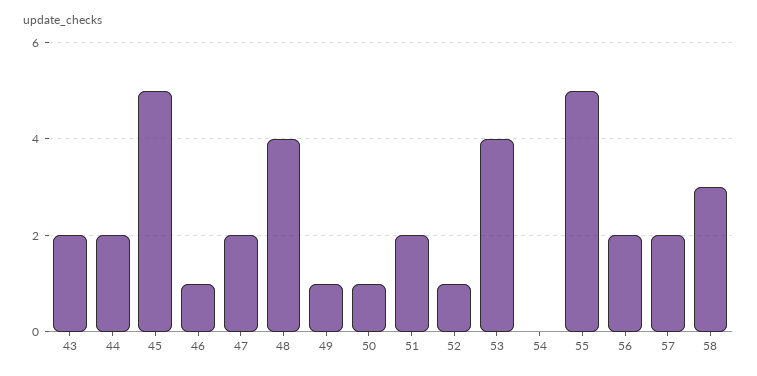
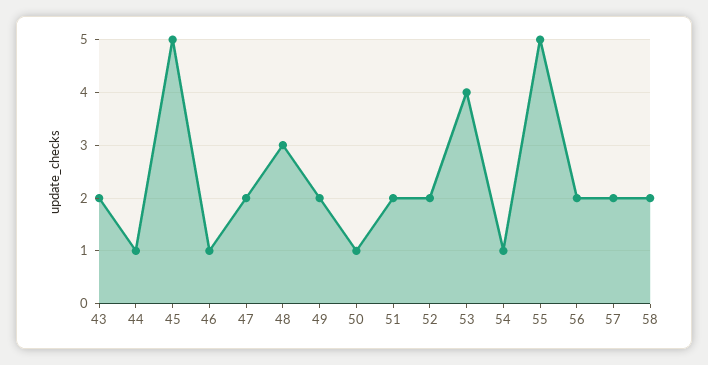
  {
    "43": 2,
-   "44": 2,
+   "44": 1,
    "45": 5,
    "46": 1,
    "47": 2,
-   "48": 4,
+   "48": 3,
-   "49": 1,
+   "49": 2,
    "50": 1,
    "51": 2,
-   "52": 1,
+   "52": 2,
    "53": 4,
-   "54": 0,
+   "54": 1,
    "55": 5,
    "56": 2,
    "57": 2,
-   "58": 3
+   "58": 2
  }

